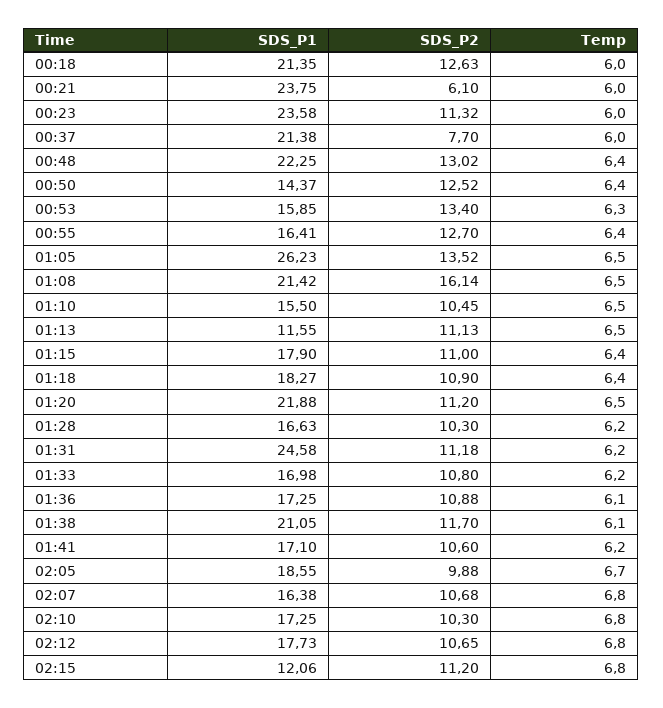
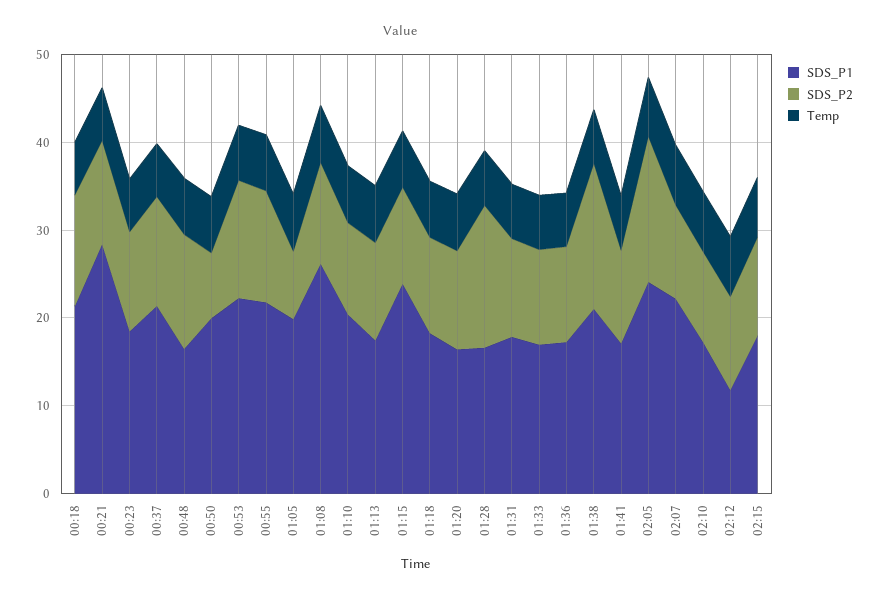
  {
    "SDS_P1": {
      "00:18": 21.35,
-     "00:21": 23.75,
+     "00:21": 28,
-     "00:23": 23.58,
+     "00:23": 18,
      "00:37": 21.38,
-     "00:48": 22.25,
+     "00:48": 16,
-     "00:50": 14.37,
+     "00:50": 20,
-     "00:53": 15.85,
+     "00:53": 22,
-     "00:55": 16.41,
+     "00:55": 22,
-     "01:05": 26.23,
+     "01:05": 20,
-     "01:08": 21.42,
+     "01:08": 26,
-     "01:10": 15.5,
+     "01:10": 20,
-     "01:13": 11.55,
+     "01:13": 18,
-     "01:15": 17.9,
+     "01:15": 24,
      "01:18": 18.27,
-     "01:20": 21.88,
+     "01:20": 16,
      "01:28": 16.63,
-     "01:31": 24.58,
+     "01:31": 18,
      "01:33": 16.98,
      "01:36": 17.25,
      "01:38": 21.05,
      "01:41": 17.1,
-     "02:05": 18.55,
+     "02:05": 24,
-     "02:07": 16.38,
+     "02:07": 22,
      "02:10": 17.25,
-     "02:12": 17.73,
+     "02:12": 12,
-     "02:15": 12.06
+     "02:15": 18
    },
    "SDS_P2": {
      "00:18": 12.63,
-     "00:21": 6.1,
+     "00:21": 12,
      "00:23": 11.32,
-     "00:37": 7.7,
+     "00:37": 12,
      "00:48": 13.02,
-     "00:50": 12.52,
+     "00:50": 8,
      "00:53": 13.4,
      "00:55": 12.7,
-     "01:05": 13.52,
+     "01:05": 8,
-     "01:08": 16.14,
+     "01:08": 12,
      "01:10": 10.45,
      "01:13": 11.13,
      "01:15": 11,
      "01:18": 10.9,
      "01:20": 11.2,
-     "01:28": 10.3,
+     "01:28": 16,
      "01:31": 11.18,
      "01:33": 10.8,
      "01:36": 10.88,
-     "01:38": 11.7,
+     "01:38": 16,
      "01:41": 10.6,
-     "02:05": 9.88,
+     "02:05": 16,
      "02:07": 10.68,
      "02:10": 10.3,
      "02:12": 10.65,
      "02:15": 11.2
    },
    "Temp": {
      "00:18": 6,
      "00:21": 6,
      "00:23": 6,
      "00:37": 6,
      "00:48": 6.4,
      "00:50": 6.4,
      "00:53": 6.3,
      "00:55": 6.4,
      "01:05": 6.5,
      "01:08": 6.5,
      "01:10": 6.5,
      "01:13": 6.5,
      "01:15": 6.4,
      "01:18": 6.4,
      "01:20": 6.5,
      "01:28": 6.2,
      "01:31": 6.2,
      "01:33": 6.2,
      "01:36": 6.1,
      "01:38": 6.1,
      "01:41": 6.2,
      "02:05": 6.7,
      "02:07": 6.8,
      "02:10": 6.8,
      "02:12": 6.8,
      "02:15": 6.8
    }
  }

